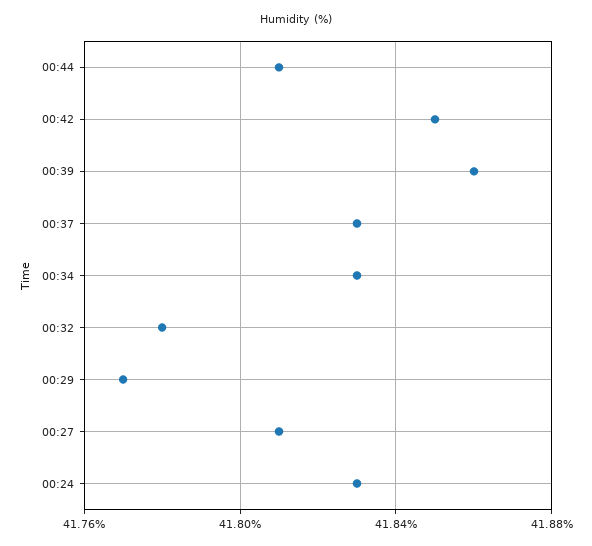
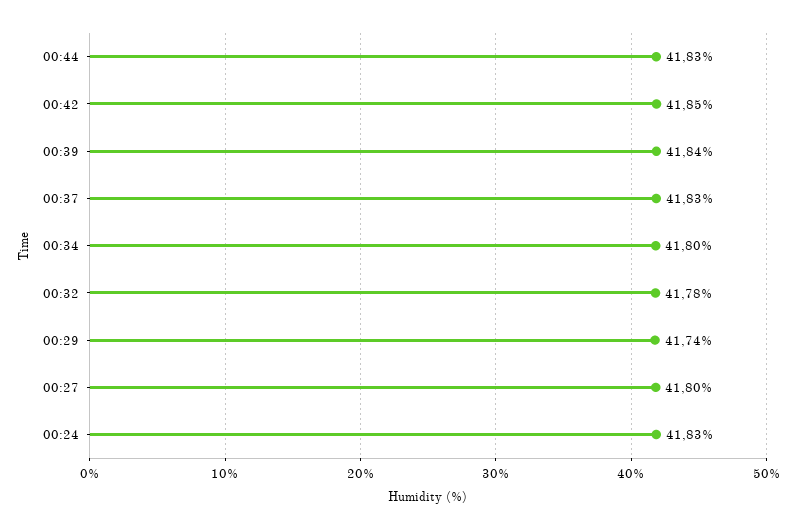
  {
-   "00:44": 41.81,
+   "00:44": 41.83,
    "00:42": 41.85,
-   "00:39": 41.86,
+   "00:39": 41.84,
    "00:37": 41.83,
-   "00:34": 41.83,
+   "00:34": 41.8,
    "00:32": 41.78,
-   "00:29": 41.77,
+   "00:29": 41.74,
-   "00:27": 41.81,
+   "00:27": 41.8,
    "00:24": 41.83
  }

